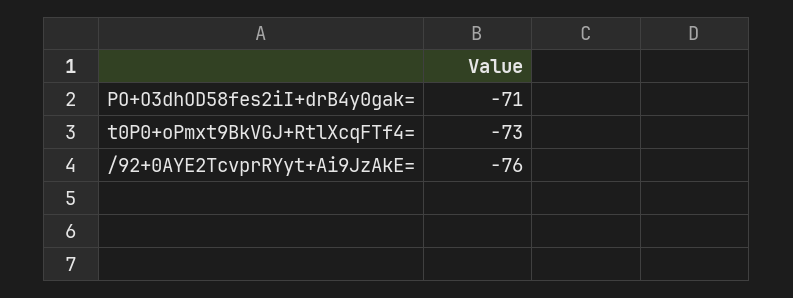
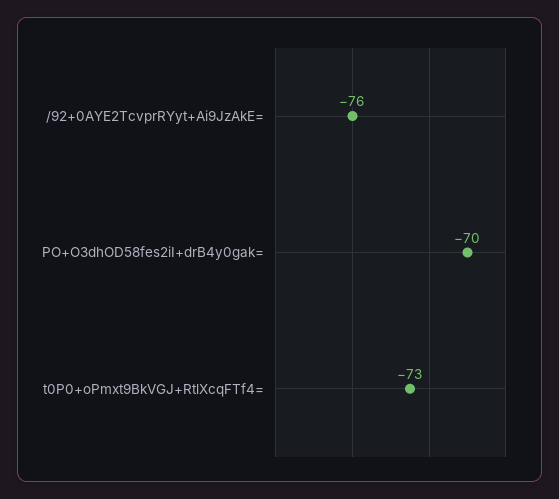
  {
-   "PO+O3dhOD58fes2iI+drB4y0gak=": -71,
+   "PO+O3dhOD58fes2iI+drB4y0gak=": -70,
    "t0P0+oPmxt9BkVGJ+RtlXcqFTf4=": -73,
    "/92+0AYE2TcvprRYyt+Ai9JzAkE=": -76
  }

